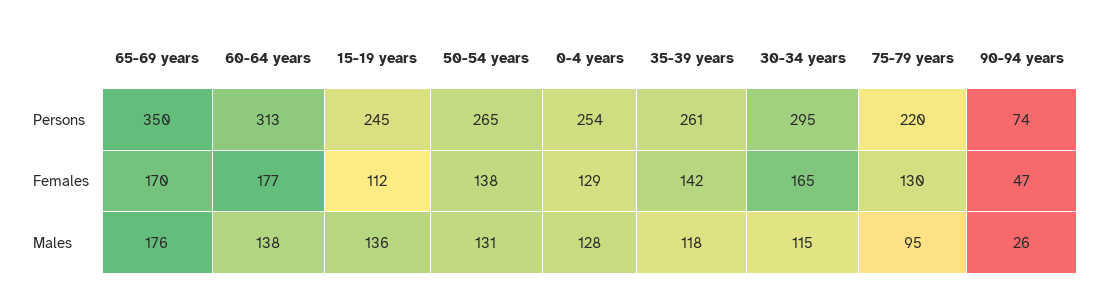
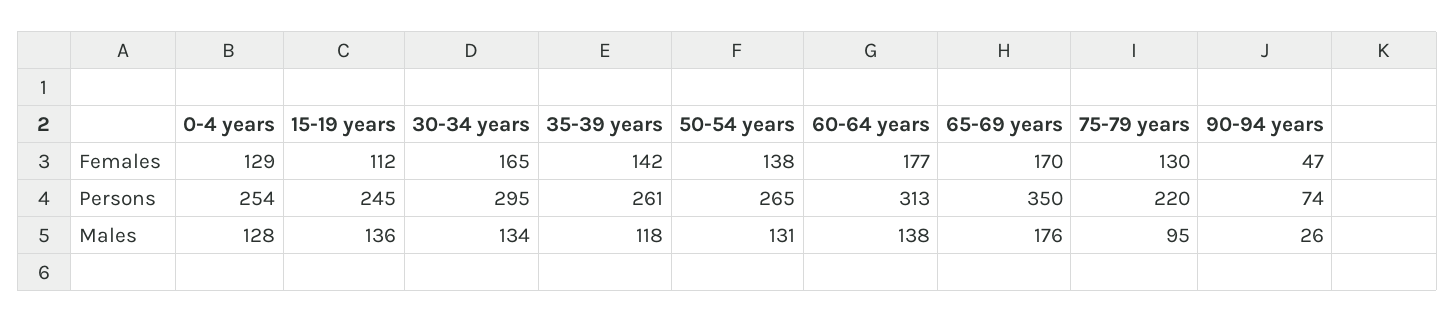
  {
    "65-69 years": {
      "Persons": 350,
      "Females": 170,
      "Males": 176
    },
    "60-64 years": {
      "Persons": 313,
      "Females": 177,
      "Males": 138
    },
    "15-19 years": {
      "Persons": 245,
      "Females": 112,
      "Males": 136
    },
    "50-54 years": {
      "Persons": 265,
      "Females": 138,
      "Males": 131
    },
    "0-4 years": {
      "Persons": 254,
      "Females": 129,
      "Males": 128
    },
    "35-39 years": {
      "Persons": 261,
      "Females": 142,
      "Males": 118
    },
    "30-34 years": {
      "Persons": 295,
      "Females": 165,
-     "Males": 115
+     "Males": 134
    },
    "75-79 years": {
      "Persons": 220,
      "Females": 130,
      "Males": 95
    },
    "90-94 years": {
      "Persons": 74,
      "Females": 47,
      "Males": 26
    }
  }

